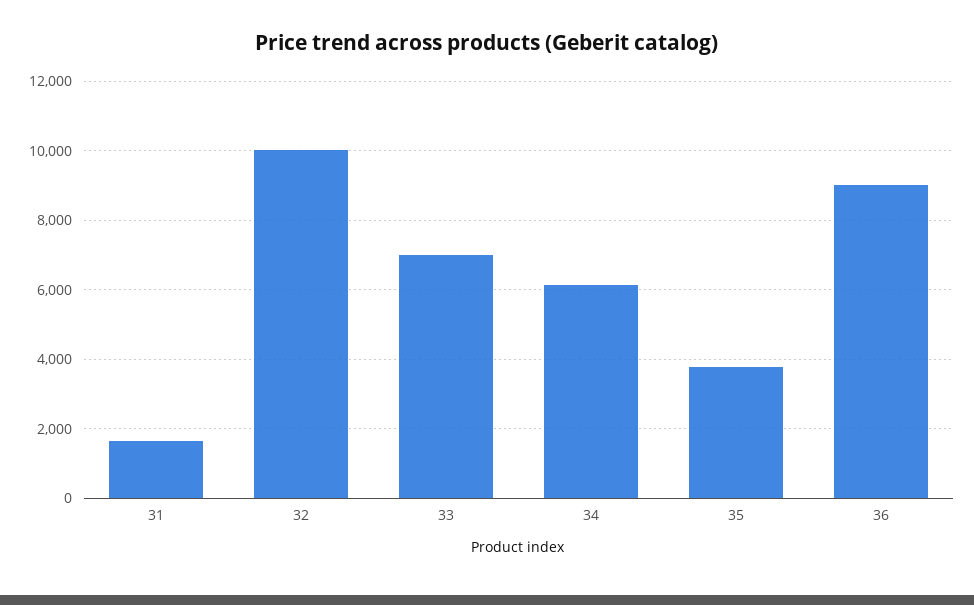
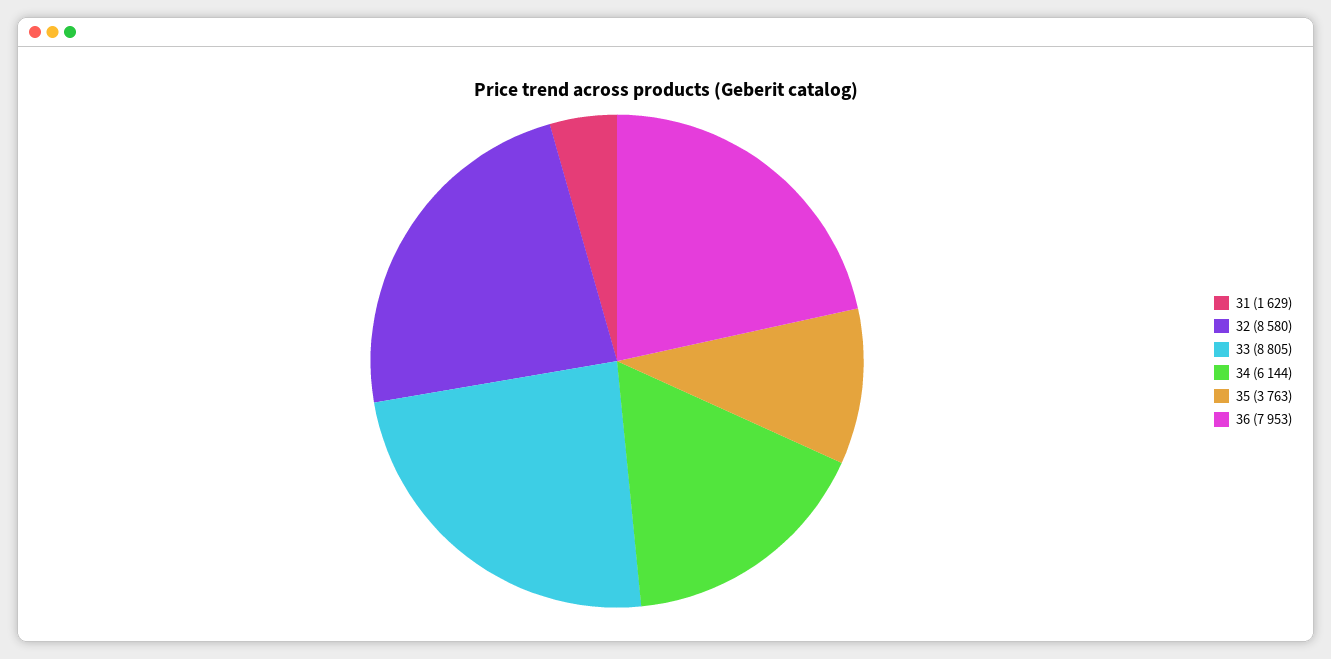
  {
    "31": 1629,
-   "32": 10000,
+   "32": 8580,
-   "33": 7000,
+   "33": 8805,
    "34": 6144,
    "35": 3763,
-   "36": 9000
+   "36": 7953
  }

